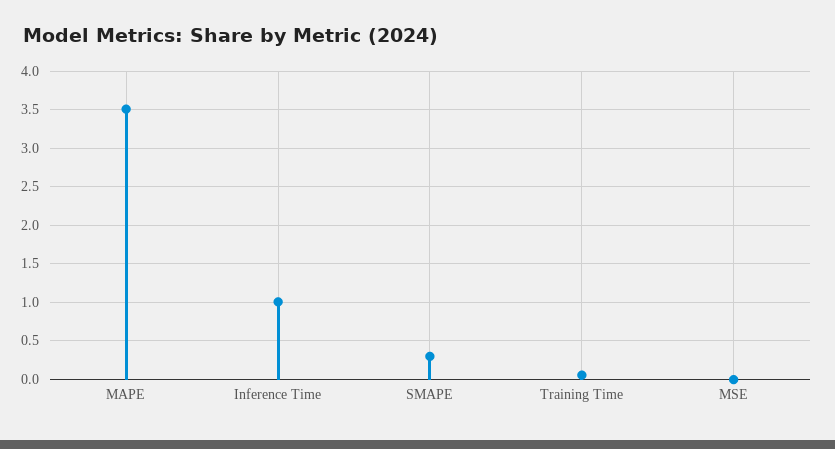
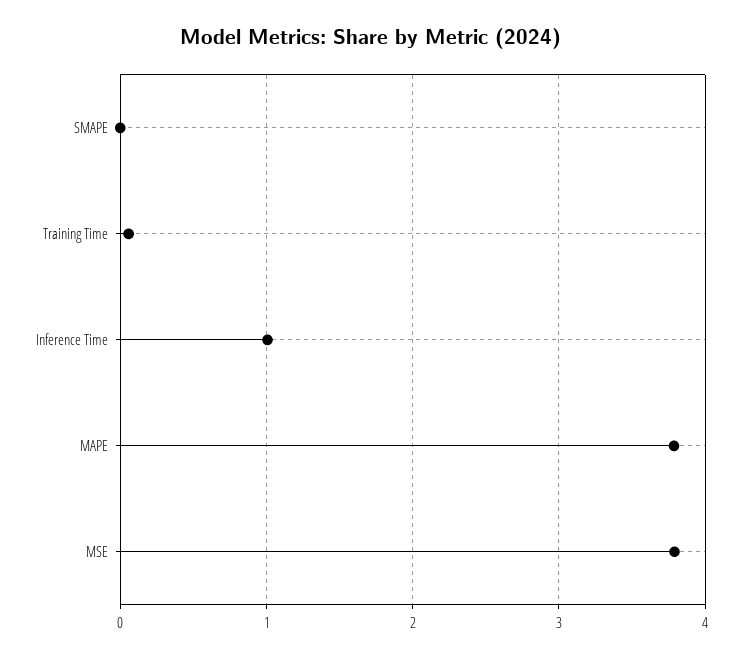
  {
-   "MAPE": 3.5,
+   "MAPE": 3.8,
    "Inference Time": 1,
-   "SMAPE": 0.3,
+   "SMAPE": 0,
    "Training Time": 0.1,
-   "MSE": 0
+   "MSE": 3.8
  }

